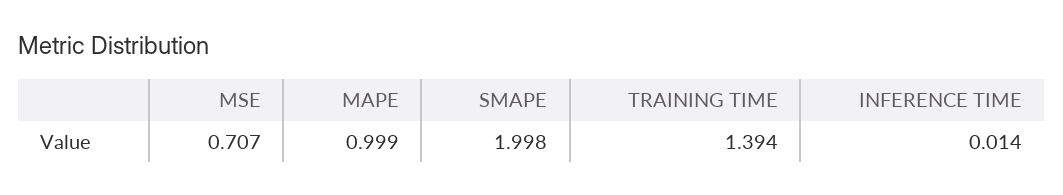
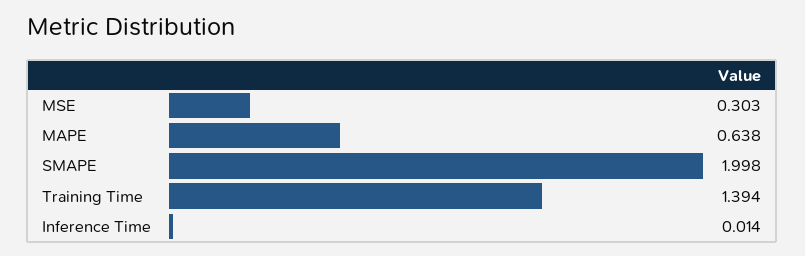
  {
-   "MSE": 0.707,
+   "MSE": 0.303,
-   "MAPE": 0.999,
+   "MAPE": 0.638,
    "SMAPE": 1.998,
    "TRAINING TIME": 1.394,
    "INFERENCE TIME": 0.014
  }

